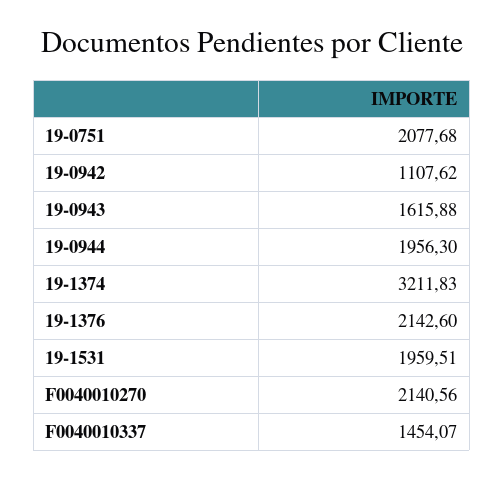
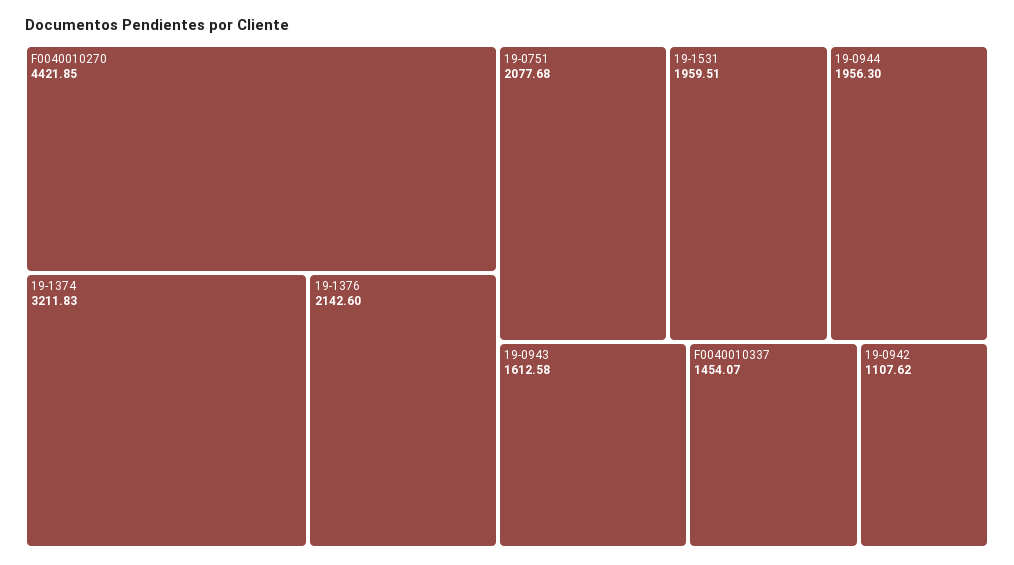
  {
    "19-0751": 2077.68,
    "19-0942": 1107.62,
-   "19-0943": 1615.88,
+   "19-0943": 1612.58,
    "19-0944": 1956.3,
    "19-1374": 3211.83,
    "19-1376": 2142.6,
    "19-1531": 1959.51,
-   "F0040010270": 2140.56,
+   "F0040010270": 4421.85,
    "F0040010337": 1454.07
  }

